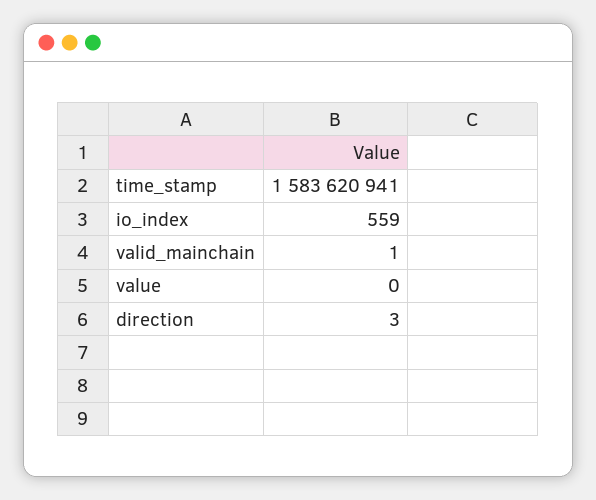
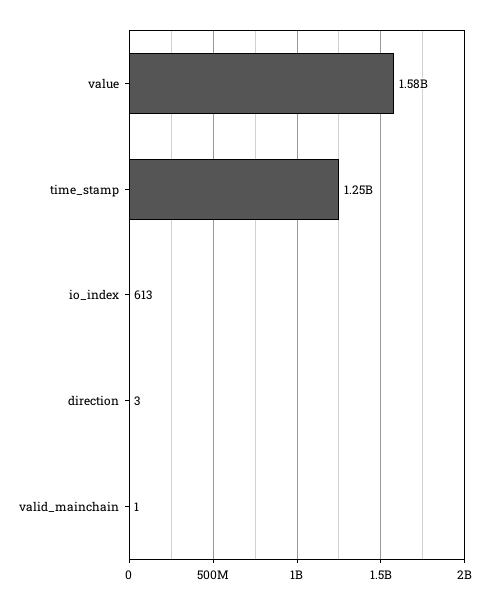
  {
-   "time_stamp": 1583620941,
+   "time_stamp": 1250000000,
-   "io_index": 559,
+   "io_index": 613,
    "valid_mainchain": 1,
-   "value": 0,
+   "value": 1580000000,
    "direction": 3
  }

